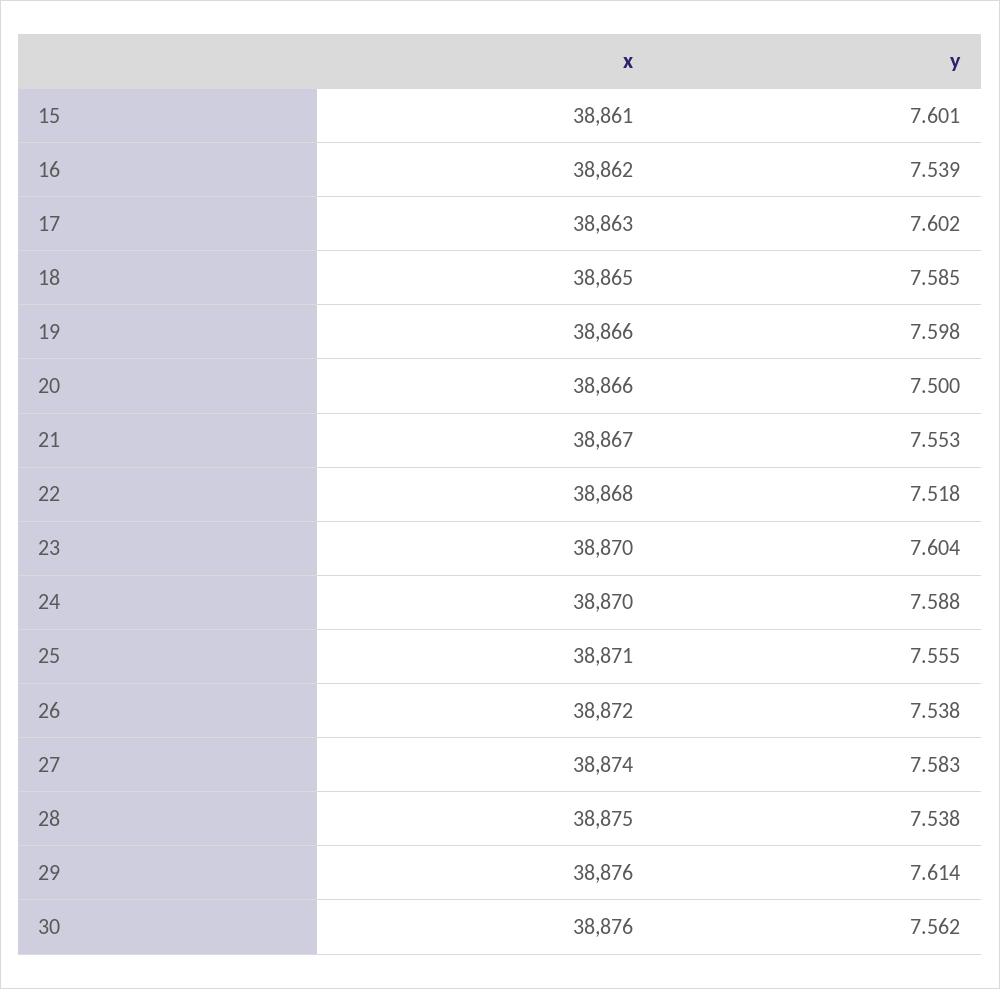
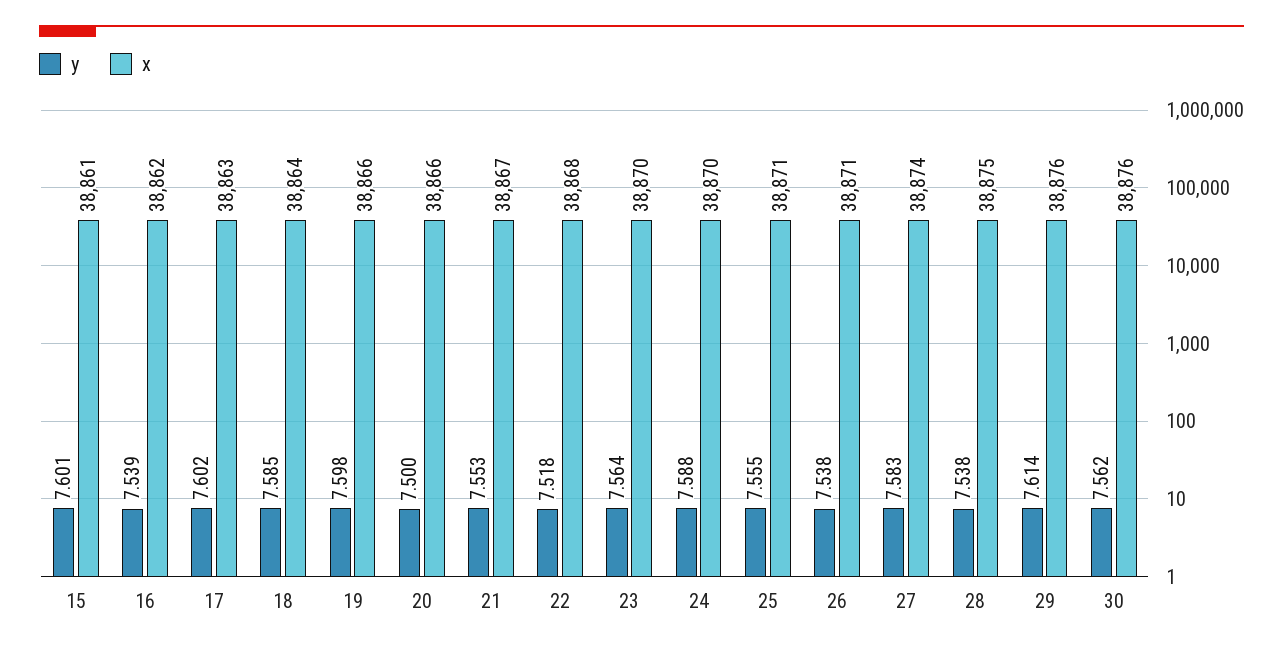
  {
    "x": {
      "15": 38861,
      "16": 38862,
      "17": 38863,
-     "18": 38865,
+     "18": 38864,
      "19": 38866,
      "20": 38866,
      "21": 38867,
      "22": 38868,
      "23": 38870,
      "24": 38870,
      "25": 38871,
-     "26": 38872,
+     "26": 38871,
      "27": 38874,
      "28": 38875,
      "29": 38876,
      "30": 38876
    },
    "y": {
      "15": 7.601,
      "16": 7.539,
      "17": 7.602,
      "18": 7.585,
      "19": 7.598,
      "20": 7.5,
      "21": 7.553,
      "22": 7.518,
-     "23": 7.604,
+     "23": 7.564,
      "24": 7.588,
      "25": 7.555,
      "26": 7.538,
      "27": 7.583,
      "28": 7.538,
      "29": 7.614,
      "30": 7.562
    }
  }

